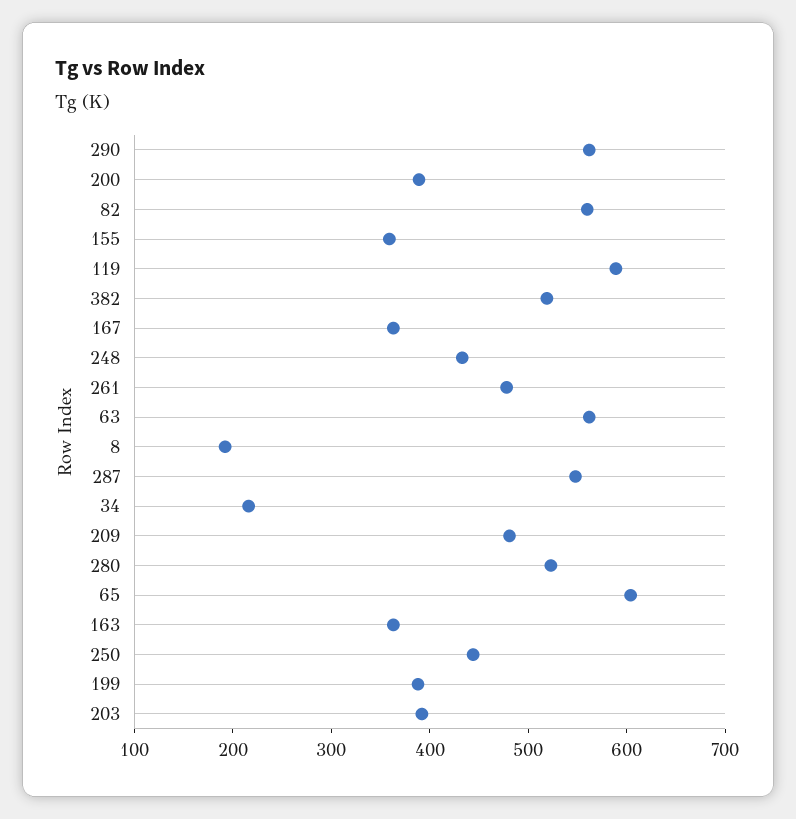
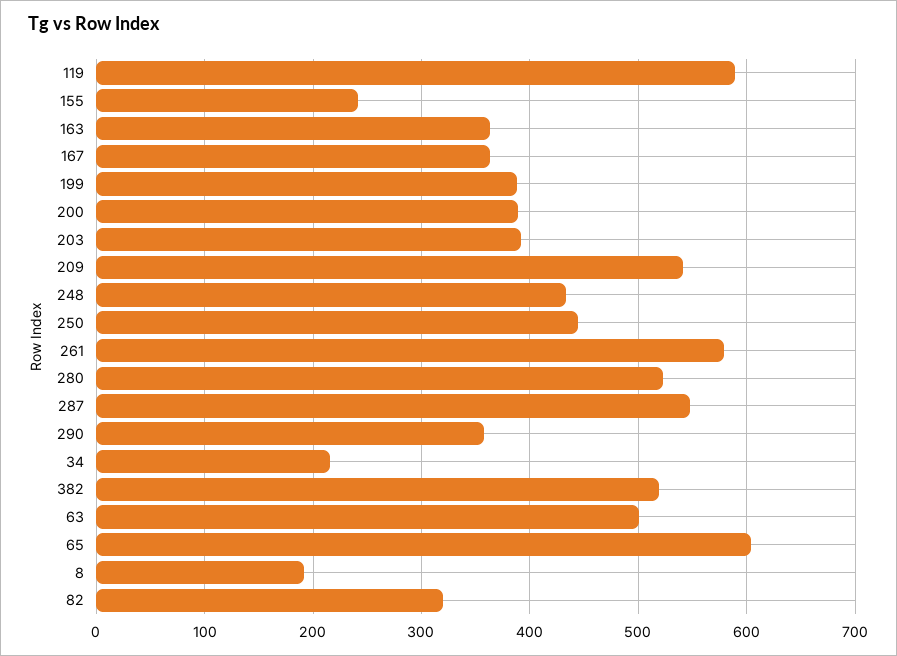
  {
-   "290": 560,
+   "290": 360,
    "200": 390,
-   "82": 560,
+   "82": 320,
-   "155": 360,
+   "155": 240,
    "119": 590,
    "382": 520,
    "167": 360,
    "248": 430,
-   "261": 480,
+   "261": 580,
-   "63": 560,
+   "63": 500,
    "8": 190,
    "287": 550,
    "34": 220,
-   "209": 480,
+   "209": 540,
    "280": 520,
    "65": 600,
    "163": 360,
    "250": 440,
    "199": 390,
    "203": 390
  }

